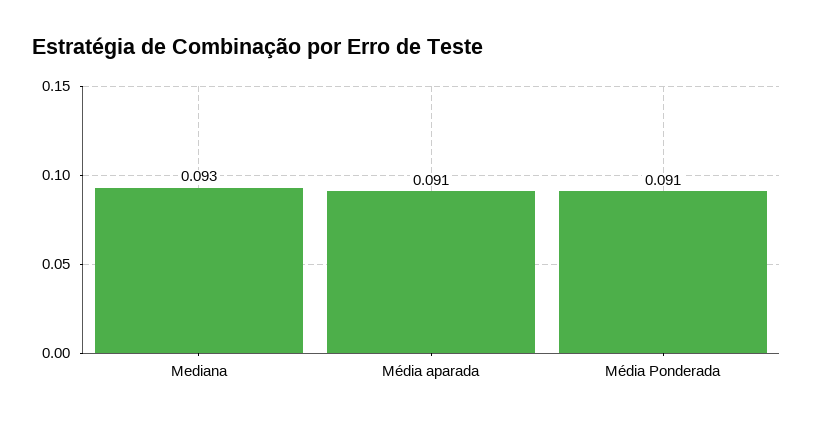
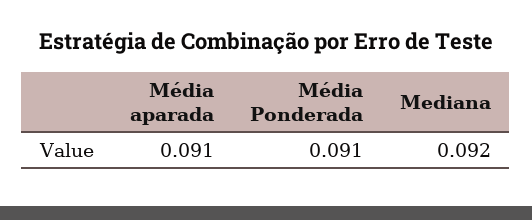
  {
-   "Mediana": 0.093,
+   "Mediana": 0.092,
    "Média aparada": 0.091,
    "Média Ponderada": 0.091
  }

